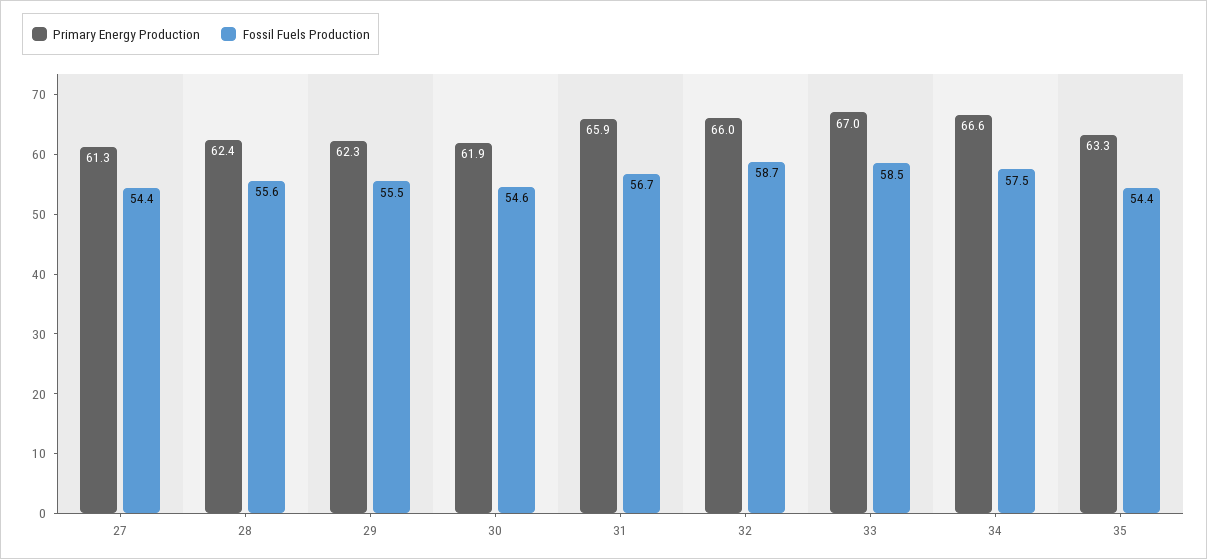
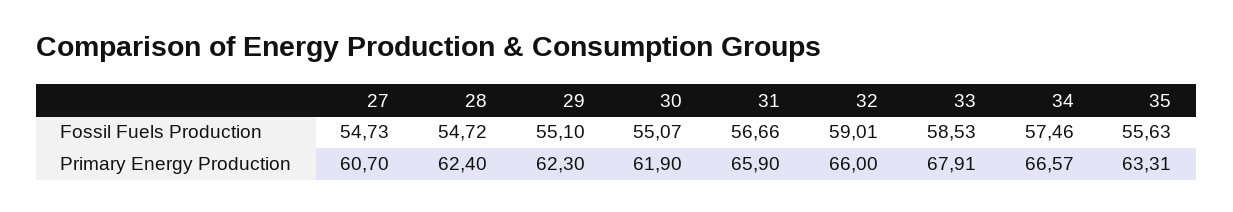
  {
    "Primary Energy Production": {
-     "27": 61.3,
+     "27": 60.7,
      "28": 62.4,
      "29": 62.3,
      "30": 61.9,
      "31": 65.9,
      "32": 66,
-     "33": 67,
+     "33": 67.91,
      "34": 66.57,
      "35": 63.31
    },
    "Fossil Fuels Production": {
-     "27": 54.4,
+     "27": 54.73,
-     "28": 55.6,
+     "28": 54.72,
-     "29": 55.5,
+     "29": 55.1,
-     "30": 54.6,
+     "30": 55.07,
      "31": 56.66,
-     "32": 58.7,
+     "32": 59.01,
      "33": 58.53,
      "34": 57.46,
-     "35": 54.4
+     "35": 55.63
    }
  }

